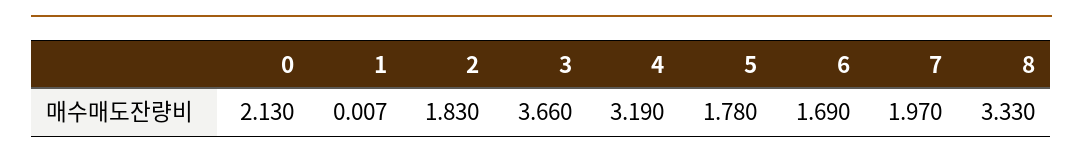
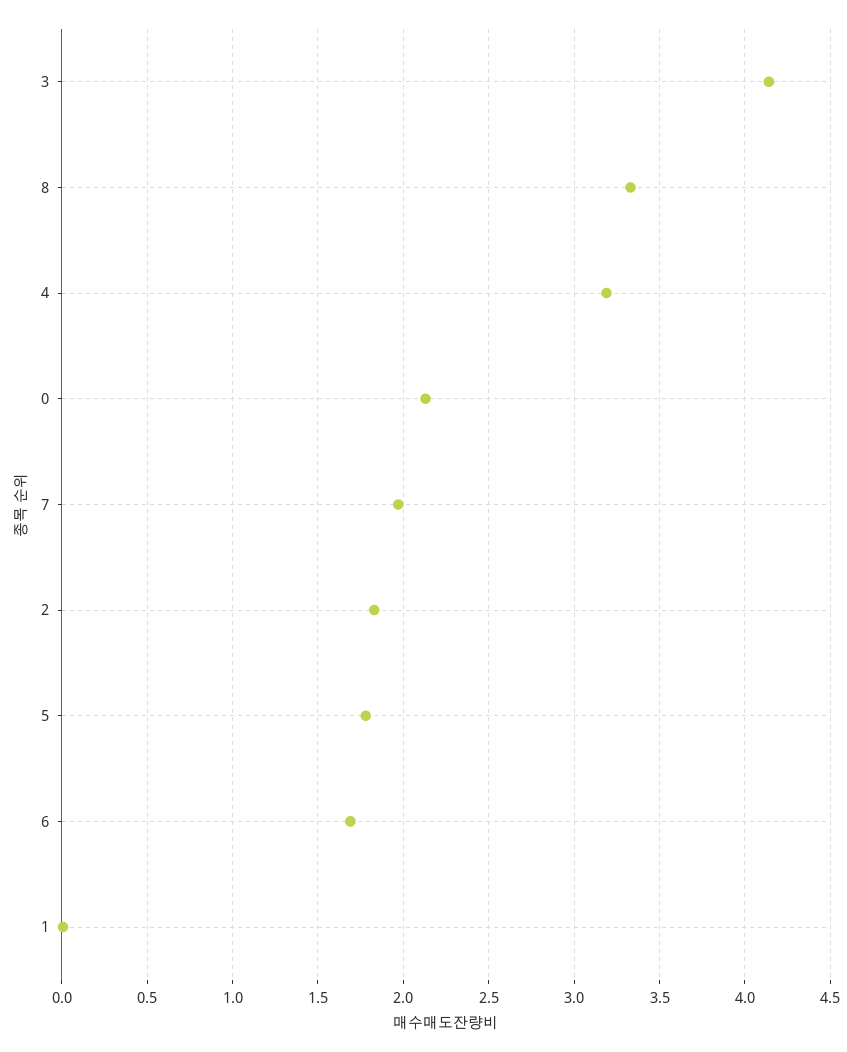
  {
    "0": 2.13,
    "1": 0.007,
    "2": 1.83,
-   "3": 3.66,
+   "3": 4.15,
    "4": 3.19,
    "5": 1.78,
    "6": 1.69,
    "7": 1.97,
    "8": 3.33
  }

